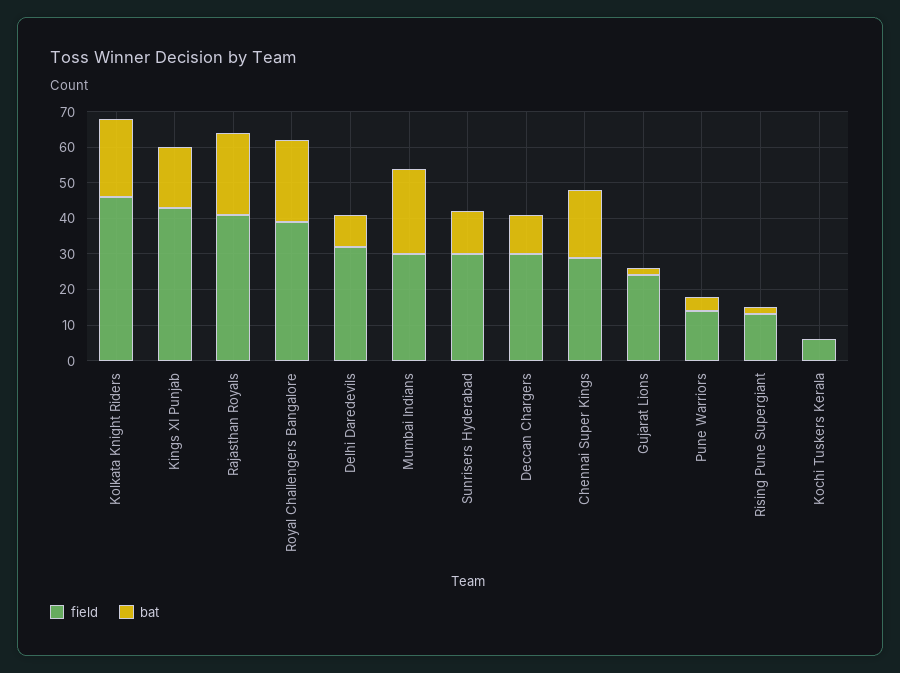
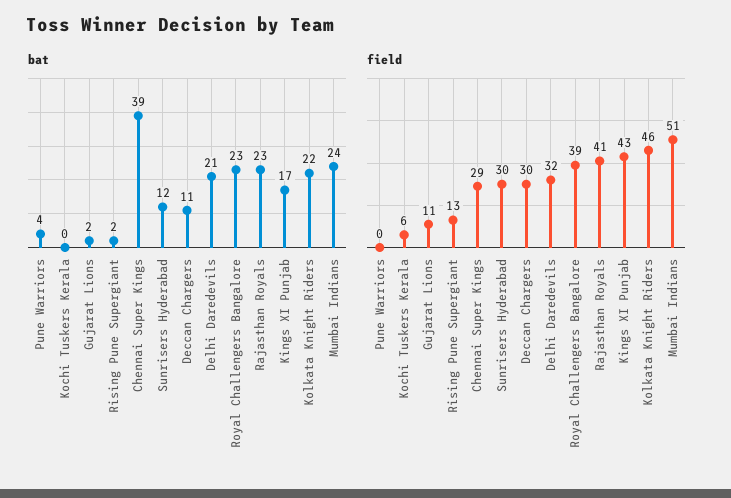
  {
    "field": {
      "Kolkata Knight Riders": 46,
      "Kings XI Punjab": 43,
      "Rajasthan Royals": 41,
      "Royal Challengers Bangalore": 39,
      "Delhi Daredevils": 32,
-     "Mumbai Indians": 30,
+     "Mumbai Indians": 51,
      "Sunrisers Hyderabad": 30,
      "Deccan Chargers": 30,
      "Chennai Super Kings": 29,
-     "Gujarat Lions": 25,
+     "Gujarat Lions": 11,
-     "Pune Warriors": 15,
+     "Pune Warriors": 0,
      "Rising Pune Supergiant": 13,
      "Kochi Tuskers Kerala": 6
    },
    "bat": {
      "Kolkata Knight Riders": 22,
      "Kings XI Punjab": 17,
      "Rajasthan Royals": 23,
      "Royal Challengers Bangalore": 23,
-     "Delhi Daredevils": 10,
+     "Delhi Daredevils": 21,
      "Mumbai Indians": 24,
      "Sunrisers Hyderabad": 12,
      "Deccan Chargers": 11,
-     "Chennai Super Kings": 20,
+     "Chennai Super Kings": 39,
      "Gujarat Lions": 2,
      "Pune Warriors": 4,
      "Rising Pune Supergiant": 2,
      "Kochi Tuskers Kerala": 0
    }
  }

